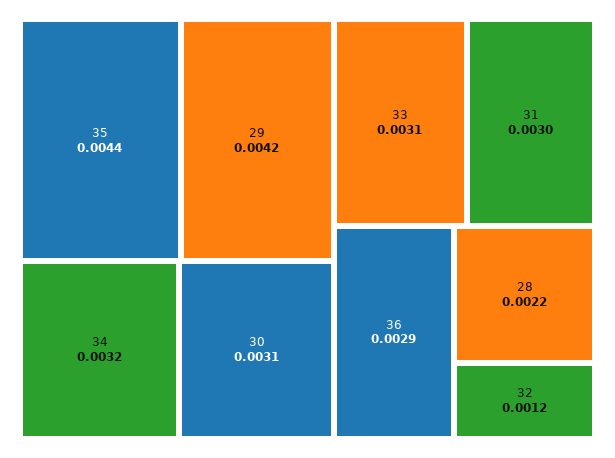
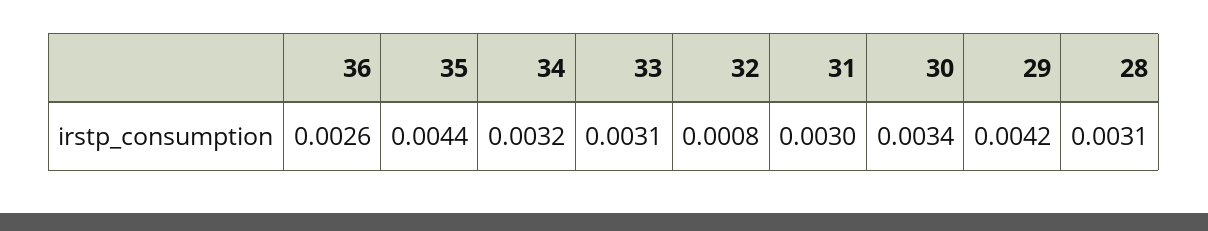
  {
    "35": 0.0044,
    "29": 0.0042,
    "34": 0.0032,
-   "30": 0.0031,
+   "30": 0.0034,
    "33": 0.0031,
    "31": 0.003,
-   "36": 0.0029,
+   "36": 0.0026,
-   "28": 0.0022,
+   "28": 0.0031,
-   "32": 0.0012
+   "32": 0.0008
  }

